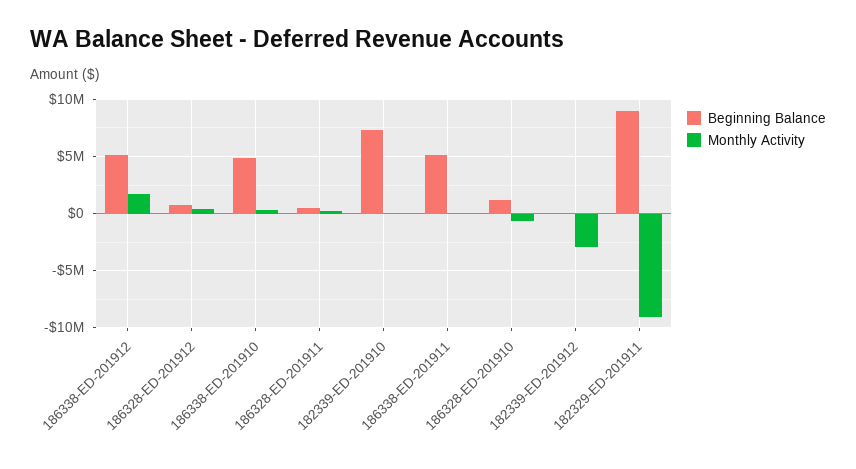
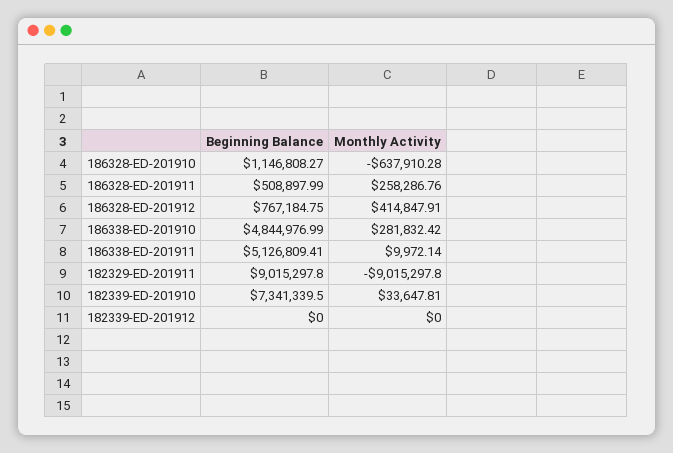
  {
    "Beginning Balance": {
-     "186338-ED-201912": 5000000,
      "186328-ED-201912": 767184.75,
      "186338-ED-201910": 4844976.99,
      "186328-ED-201911": 508897.99,
      "182339-ED-201910": 7341339.5,
      "186338-ED-201911": 5126809.41,
      "186328-ED-201910": 1146808.27,
      "182339-ED-201912": 0,
      "182329-ED-201911": 9015297.8
    },
    "Monthly Activity": {
-     "186338-ED-201912": 2000000,
      "186328-ED-201912": 414847.91,
      "186338-ED-201910": 281832.42,
      "186328-ED-201911": 258286.76,
      "182339-ED-201910": 33647.81,
      "186338-ED-201911": 9972.14,
      "186328-ED-201910": -637910.28,
-     "182339-ED-201912": -3000000,
+     "182339-ED-201912": 0,
      "182329-ED-201911": -9015297.8
    }
  }

